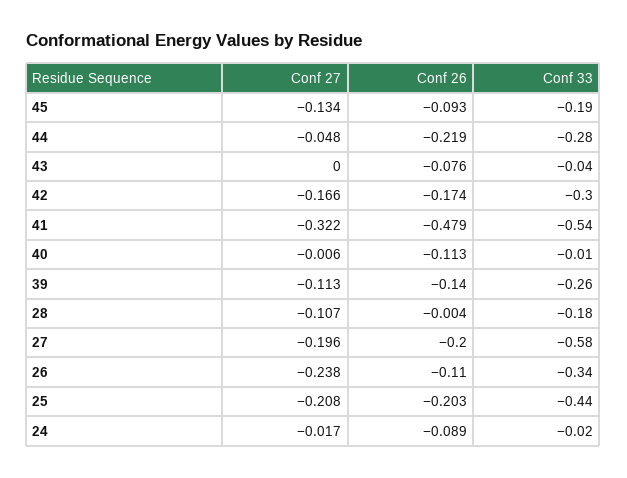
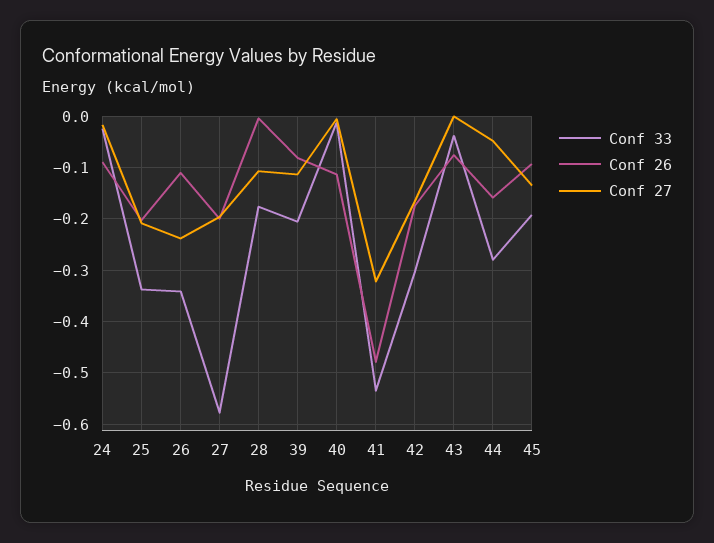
  {
    "Conf 27": {
      "45": -0.134,
      "44": -0.048,
      "43": 0,
      "42": -0.166,
      "41": -0.322,
      "40": -0.006,
      "39": -0.113,
      "28": -0.107,
      "27": -0.196,
      "26": -0.238,
      "25": -0.208,
      "24": -0.017
    },
    "Conf 26": {
      "45": -0.093,
-     "44": -0.219,
+     "44": -0.16,
      "43": -0.076,
      "42": -0.174,
      "41": -0.479,
      "40": -0.113,
-     "39": -0.14,
+     "39": -0.08,
      "28": -0.004,
      "27": -0.2,
      "26": -0.11,
      "25": -0.203,
      "24": -0.089
    },
    "Conf 33": {
      "45": -0.19,
      "44": -0.28,
      "43": -0.04,
      "42": -0.3,
      "41": -0.54,
      "40": -0.01,
-     "39": -0.26,
+     "39": -0.2,
      "28": -0.18,
      "27": -0.58,
      "26": -0.34,
-     "25": -0.44,
+     "25": -0.34,
      "24": -0.02
    }
  }

